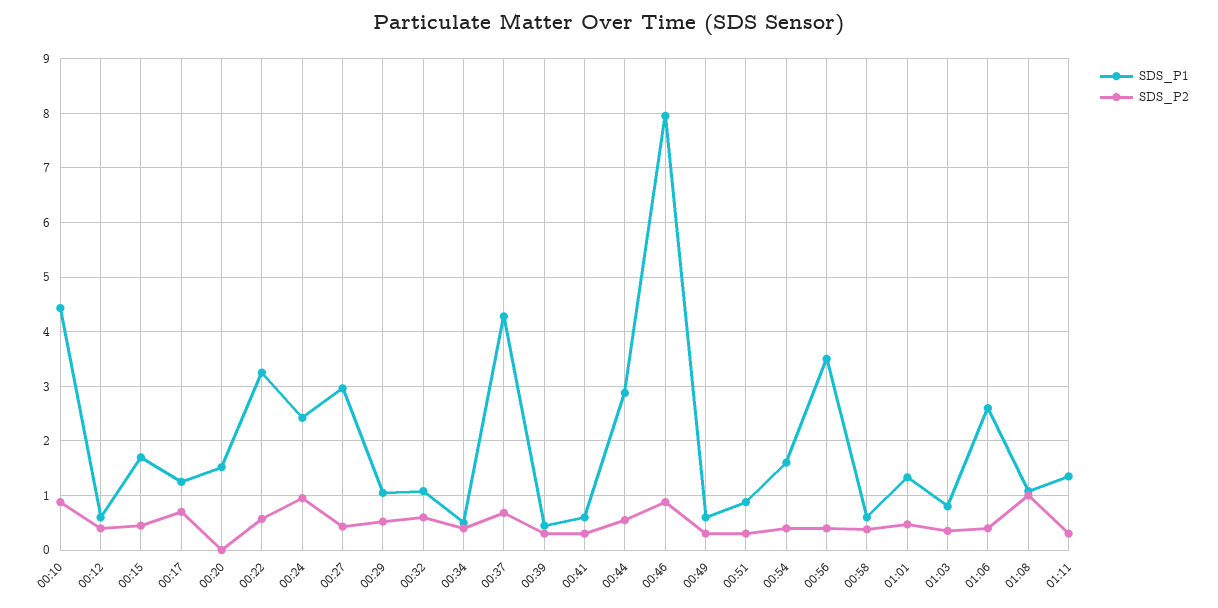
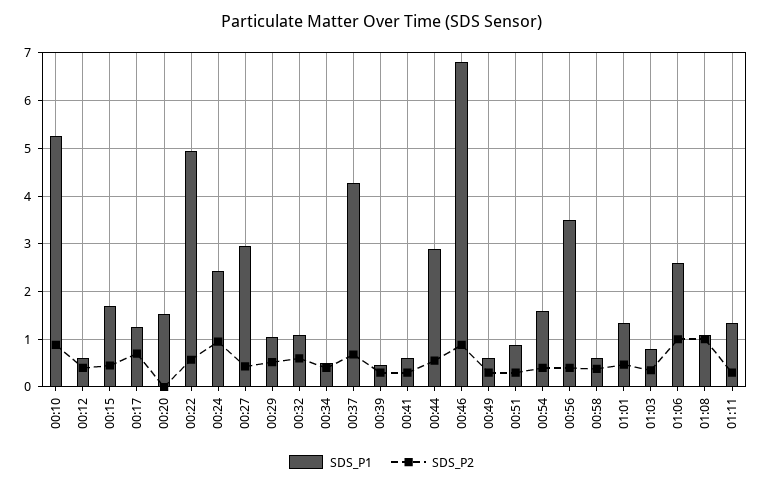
  {
    "SDS_P1": {
-     "00:10": 4.4,
+     "00:10": 5.2,
      "00:12": 0.6,
      "00:15": 1.8,
      "00:17": 1.2,
      "00:20": 1.6,
-     "00:22": 3.2,
+     "00:22": 5,
      "00:24": 2.4,
      "00:27": 3,
      "00:29": 1,
      "00:32": 1,
      "00:34": 0.6,
      "00:37": 4.2,
      "00:39": 0.4,
      "00:41": 0.6,
      "00:44": 2.8,
-     "00:46": 8,
+     "00:46": 6.8,
      "00:49": 0.6,
      "00:51": 0.8,
      "00:54": 1.6,
      "00:56": 3.6,
      "00:58": 0.6,
      "01:01": 1.4,
      "01:03": 0.8,
      "01:06": 2.6,
      "01:08": 1,
      "01:11": 1.4
    },
    "SDS_P2": {
      "00:10": 0.8,
      "00:12": 0.4,
      "00:15": 0.4,
      "00:17": 0.8,
      "00:20": 0,
      "00:22": 0.6,
      "00:24": 1,
      "00:27": 0.4,
      "00:29": 0.6,
      "00:32": 0.6,
      "00:34": 0.4,
      "00:37": 0.6,
      "00:39": 0.4,
      "00:41": 0.4,
      "00:44": 0.6,
      "00:46": 0.8,
      "00:49": 0.4,
      "00:51": 0.4,
      "00:54": 0.4,
      "00:56": 0.4,
      "00:58": 0.4,
      "01:01": 0.4,
      "01:03": 0.4,
-     "01:06": 0.4,
+     "01:06": 1,
      "01:08": 1,
      "01:11": 0.4
    }
  }

